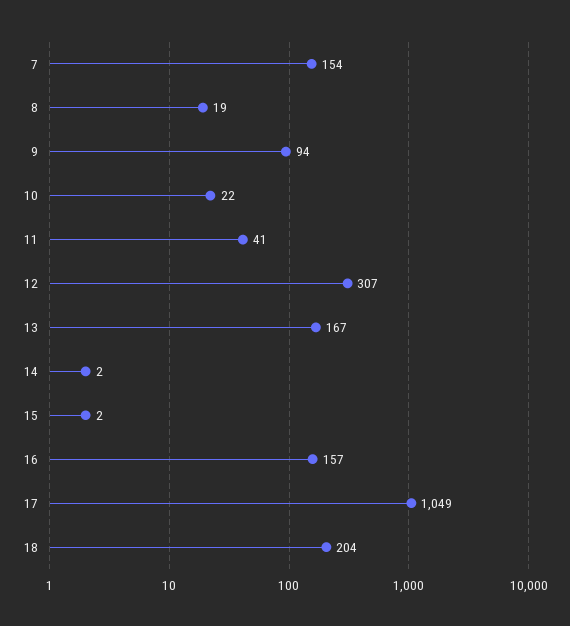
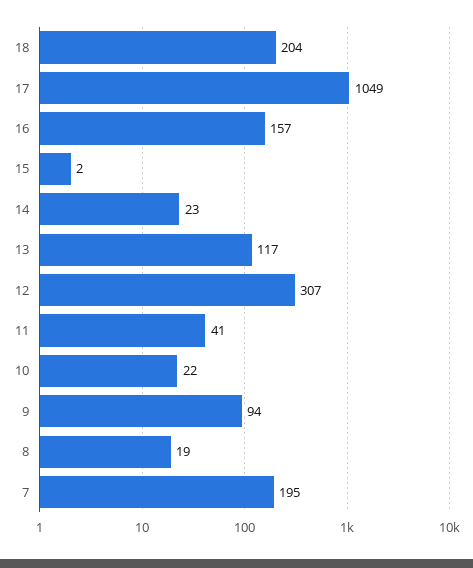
  {
-   "7": 154,
+   "7": 195,
    "8": 19,
    "9": 94,
    "10": 22,
    "11": 41,
    "12": 307,
-   "13": 167,
+   "13": 117,
-   "14": 2,
+   "14": 23,
    "15": 2,
    "16": 157,
    "17": 1049,
    "18": 204
  }

